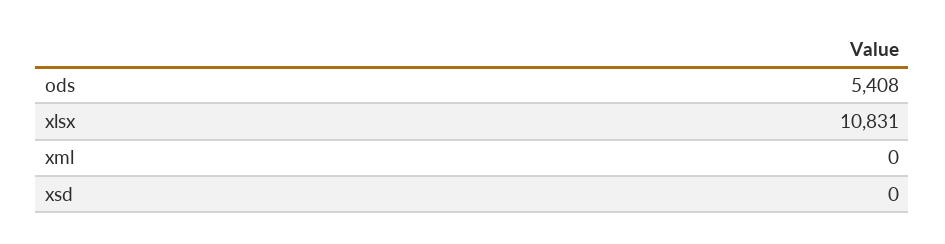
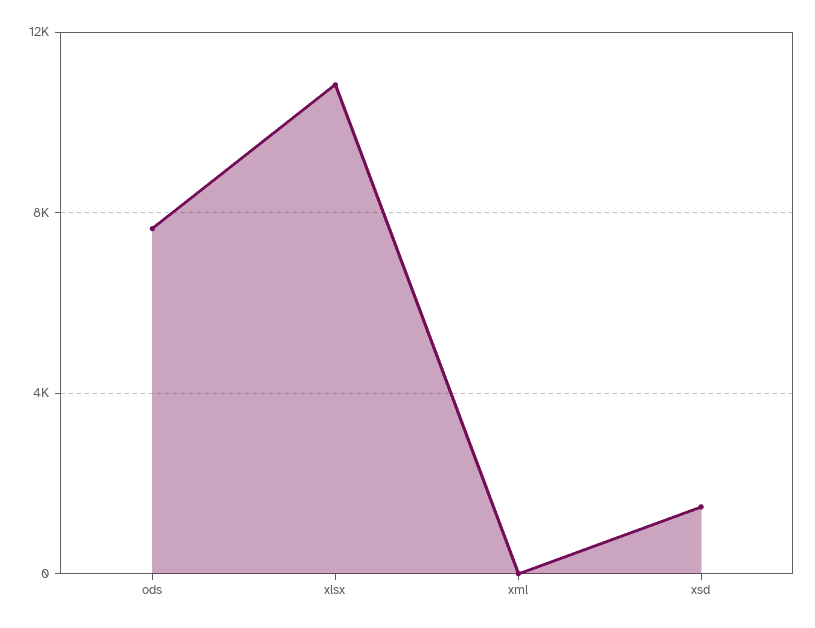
  {
-   "ods": 5408,
+   "ods": 7500,
    "xlsx": 10831,
    "xml": 0,
-   "xsd": 0
+   "xsd": 1500
  }

